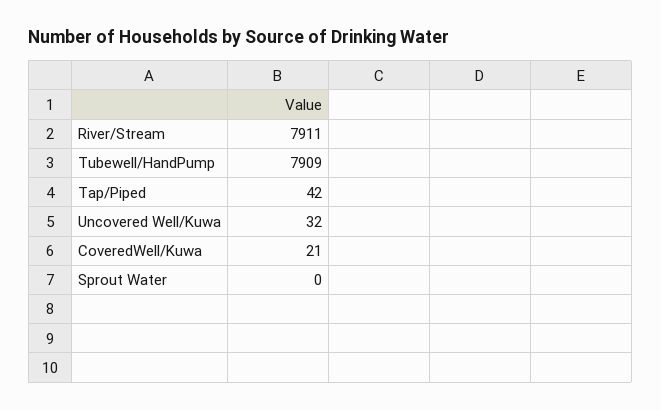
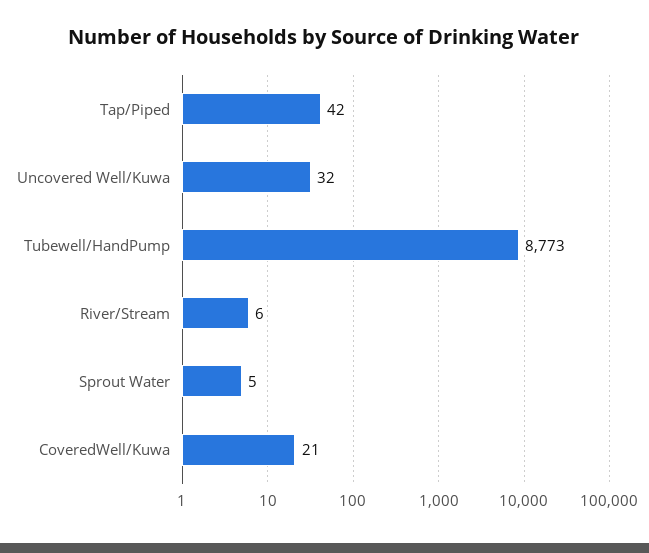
  {
-   "River/Stream": 7911,
+   "River/Stream": 6,
-   "Tubewell/HandPump": 7909,
+   "Tubewell/HandPump": 8773,
    "Tap/Piped": 42,
    "Uncovered Well/Kuwa": 32,
    "CoveredWell/Kuwa": 21,
-   "Sprout Water": 0
+   "Sprout Water": 5
  }

